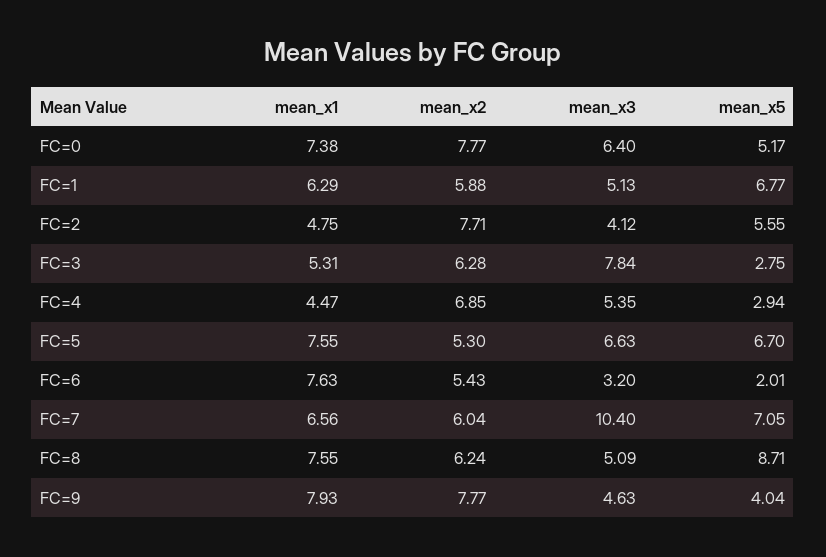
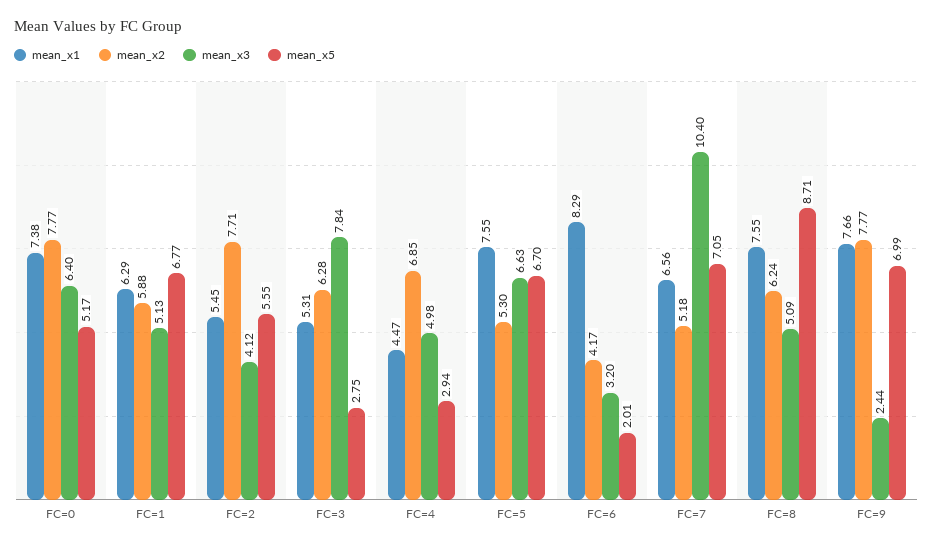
  {
    "mean_x1": {
      "FC=0": 7.38,
      "FC=1": 6.29,
-     "FC=2": 4.75,
+     "FC=2": 5.45,
      "FC=3": 5.31,
      "FC=4": 4.47,
      "FC=5": 7.55,
-     "FC=6": 7.63,
+     "FC=6": 8.29,
      "FC=7": 6.56,
      "FC=8": 7.55,
-     "FC=9": 7.93
+     "FC=9": 7.66
    },
    "mean_x2": {
      "FC=0": 7.77,
      "FC=1": 5.88,
      "FC=2": 7.71,
      "FC=3": 6.28,
      "FC=4": 6.85,
      "FC=5": 5.3,
-     "FC=6": 5.43,
+     "FC=6": 4.17,
-     "FC=7": 6.04,
+     "FC=7": 5.18,
      "FC=8": 6.24,
      "FC=9": 7.77
    },
    "mean_x3": {
      "FC=0": 6.4,
      "FC=1": 5.13,
      "FC=2": 4.12,
      "FC=3": 7.84,
-     "FC=4": 5.35,
+     "FC=4": 4.98,
      "FC=5": 6.63,
      "FC=6": 3.2,
      "FC=7": 10.4,
      "FC=8": 5.09,
-     "FC=9": 4.63
+     "FC=9": 2.44
    },
    "mean_x5": {
      "FC=0": 5.17,
      "FC=1": 6.77,
      "FC=2": 5.55,
      "FC=3": 2.75,
      "FC=4": 2.94,
      "FC=5": 6.7,
      "FC=6": 2.01,
      "FC=7": 7.05,
      "FC=8": 8.71,
-     "FC=9": 4.04
+     "FC=9": 6.99
    }
  }

